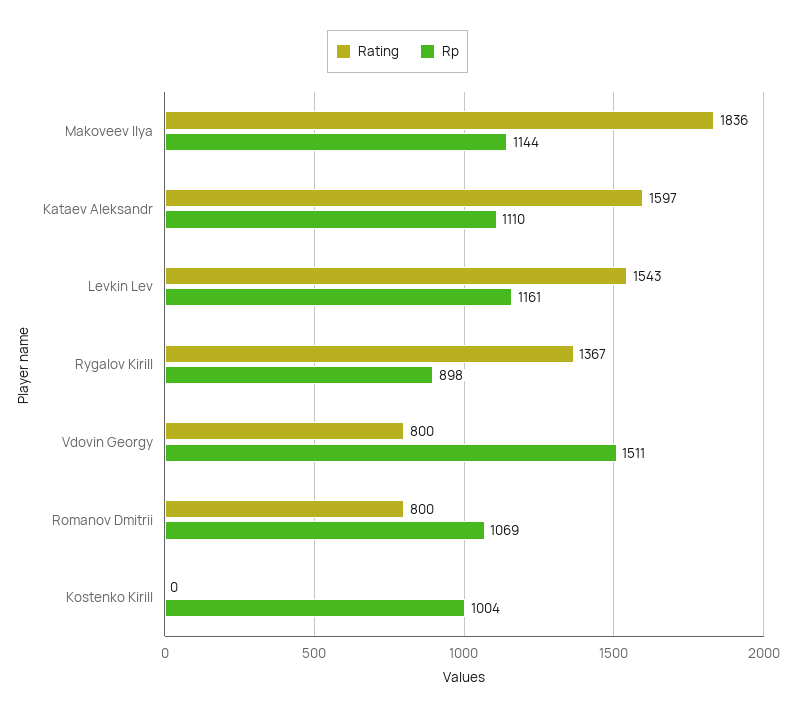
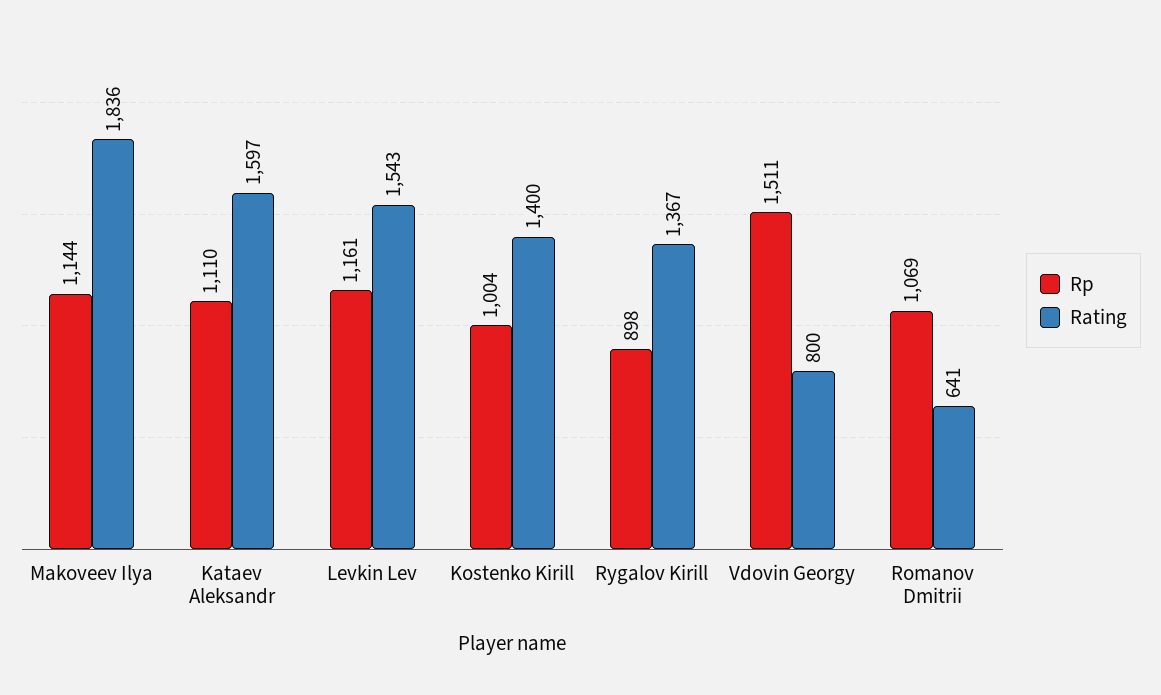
  {
    "Rating": {
      "Makoveev Ilya": 1836,
      "Kataev Aleksandr": 1597,
      "Levkin Lev": 1543,
      "Rygalov Kirill": 1367,
      "Vdovin Georgy": 800,
-     "Romanov Dmitrii": 800,
+     "Romanov Dmitrii": 641,
-     "Kostenko Kirill": 0
+     "Kostenko Kirill": 1400
    },
    "Rp": {
      "Makoveev Ilya": 1144,
      "Kataev Aleksandr": 1110,
      "Levkin Lev": 1161,
      "Rygalov Kirill": 898,
      "Vdovin Georgy": 1511,
      "Romanov Dmitrii": 1069,
      "Kostenko Kirill": 1004
    }
  }

